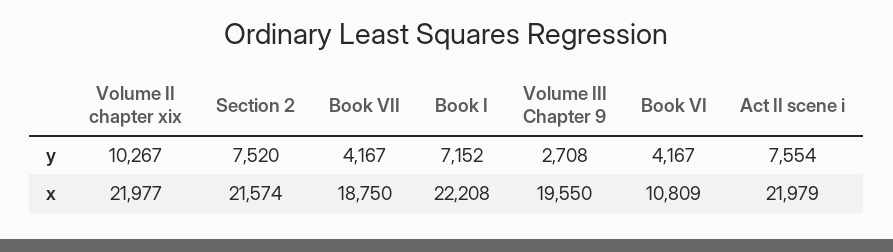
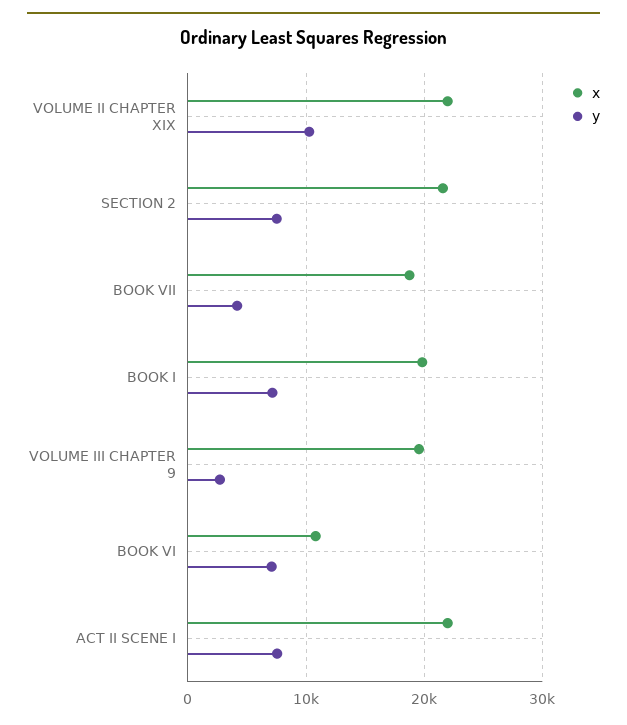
  {
    "y": {
      "Volume II chapter xix": 10267,
      "Section 2": 7520,
      "Book VII": 4167,
      "Book I": 7152,
      "Volume III Chapter 9": 2708,
-     "Book VI": 4167,
+     "Book VI": 7000,
      "Act II scene i": 7554
    },
    "x": {
      "Volume II chapter xix": 21977,
      "Section 2": 21574,
      "Book VII": 18750,
-     "Book I": 22208,
+     "Book I": 20000,
      "Volume III Chapter 9": 19550,
      "Book VI": 10809,
      "Act II scene i": 21979
    }
  }

